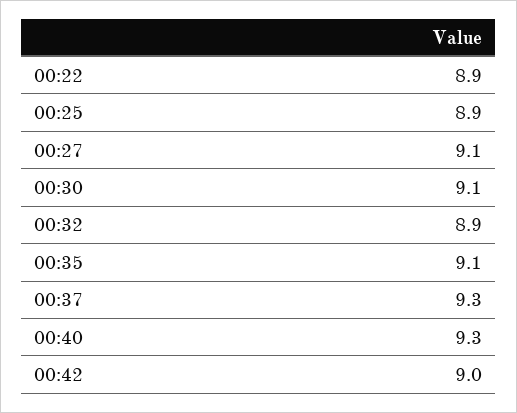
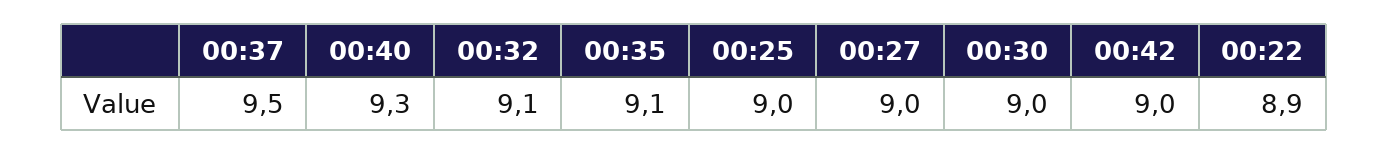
  {
    "00:22": 8.9,
-   "00:25": 8.9,
+   "00:25": 9,
-   "00:27": 9.1,
+   "00:27": 9,
-   "00:30": 9.1,
+   "00:30": 9,
-   "00:32": 8.9,
+   "00:32": 9.1,
    "00:35": 9.1,
-   "00:37": 9.3,
+   "00:37": 9.5,
    "00:40": 9.3,
    "00:42": 9
  }

